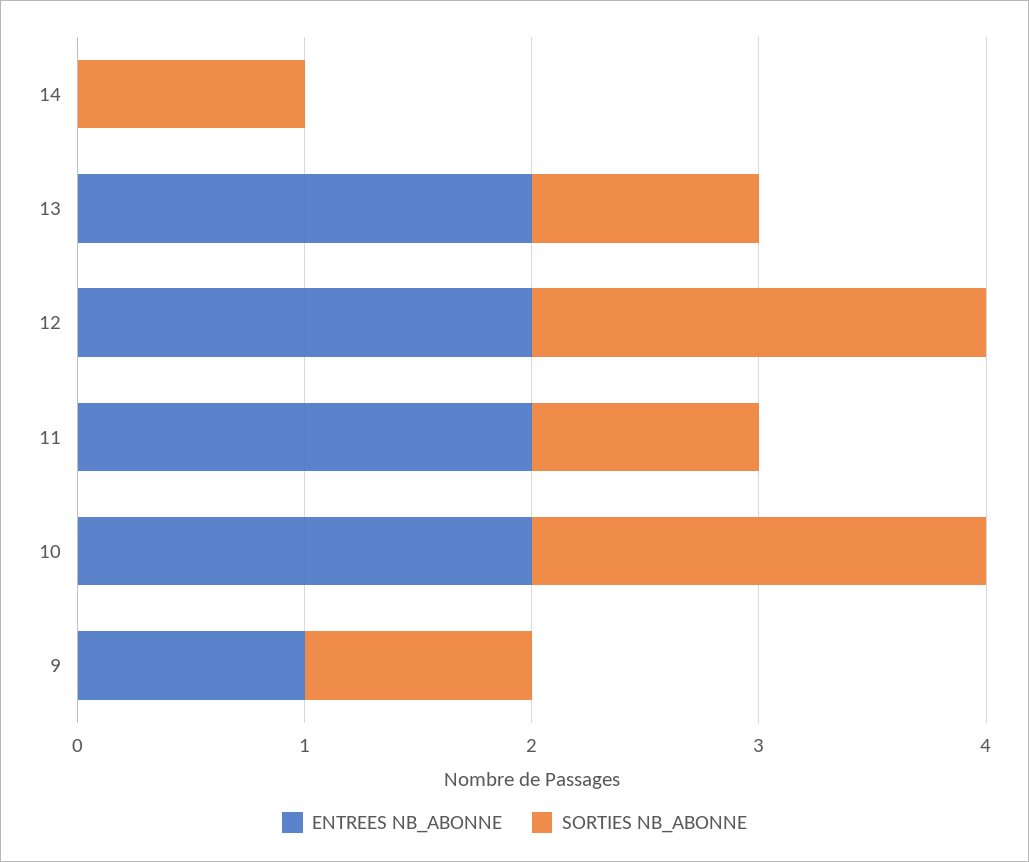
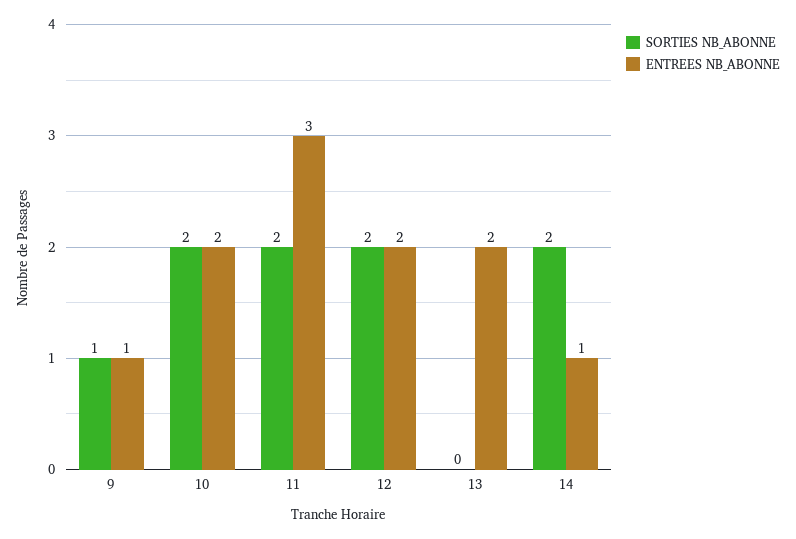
  {
    "ENTREES NB_ABONNE": {
-     "14": 0,
+     "14": 1,
      "13": 2,
      "12": 2,
-     "11": 2,
+     "11": 3,
      "10": 2,
      "9": 1
    },
    "SORTIES NB_ABONNE": {
-     "14": 1,
+     "14": 2,
-     "13": 1,
+     "13": 0,
      "12": 2,
-     "11": 1,
+     "11": 2,
      "10": 2,
      "9": 1
    }
  }

